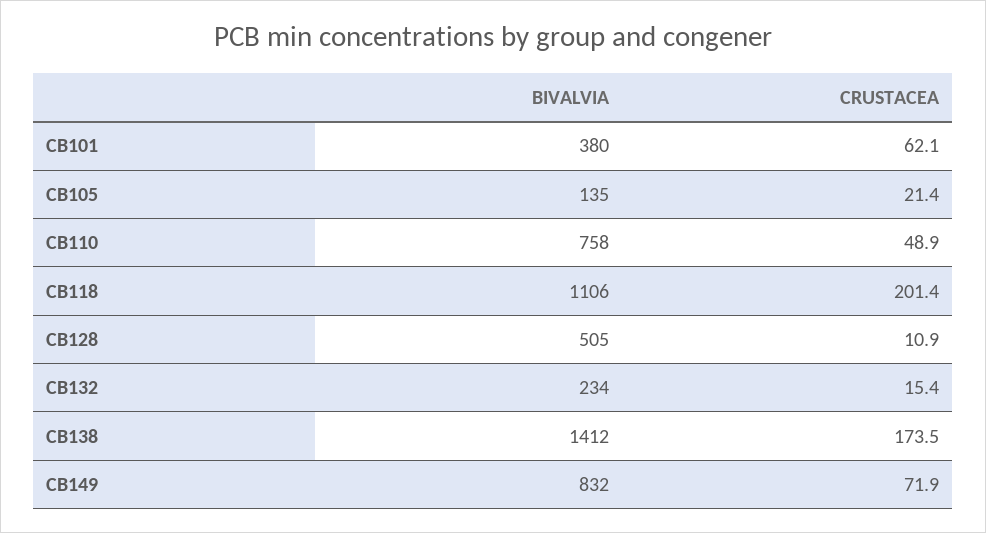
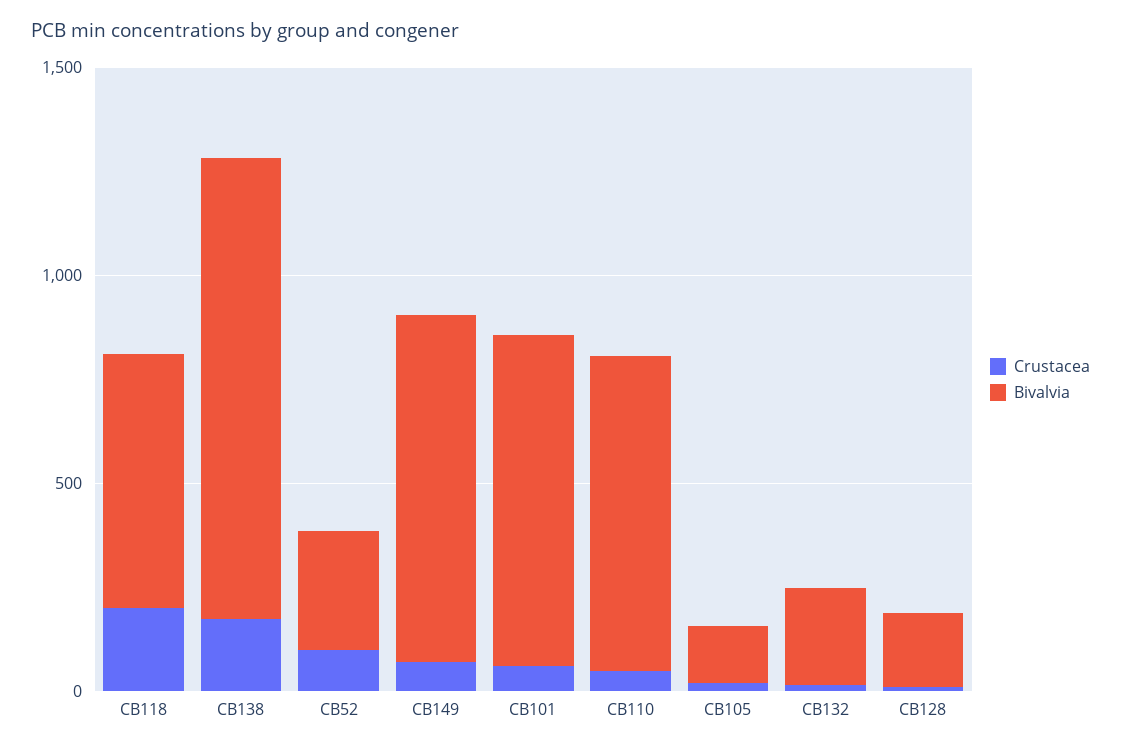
  {
    "BIVALVIA": {
-     "CB101": 380,
+     "CB101": 800,
      "CB105": 135,
      "CB110": 758,
-     "CB118": 1106,
+     "CB118": 600,
-     "CB128": 505,
+     "CB128": 200,
      "CB132": 234,
-     "CB138": 1412,
+     "CB138": 1100,
-     "CB149": 832
+     "CB149": 832,
+     "CB52": 300
    },
    "CRUSTACEA": {
      "CB101": 62.1,
      "CB105": 21.4,
      "CB110": 48.9,
      "CB118": 201.4,
      "CB128": 10.9,
      "CB132": 15.4,
      "CB138": 173.5,
-     "CB149": 71.9
+     "CB149": 71.9,
+     "CB52": 100
    }
  }

